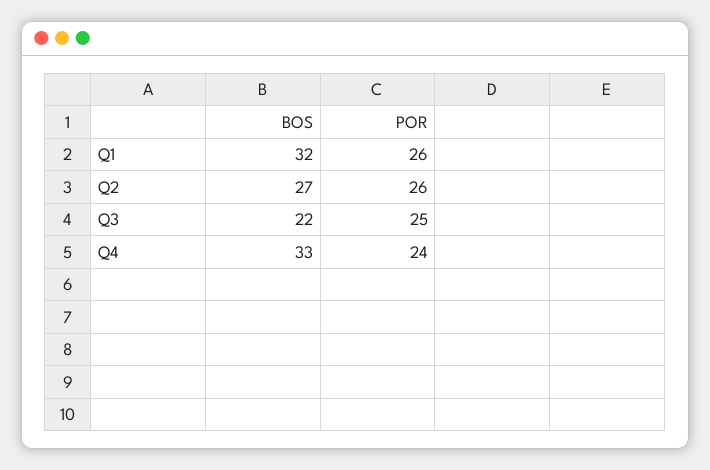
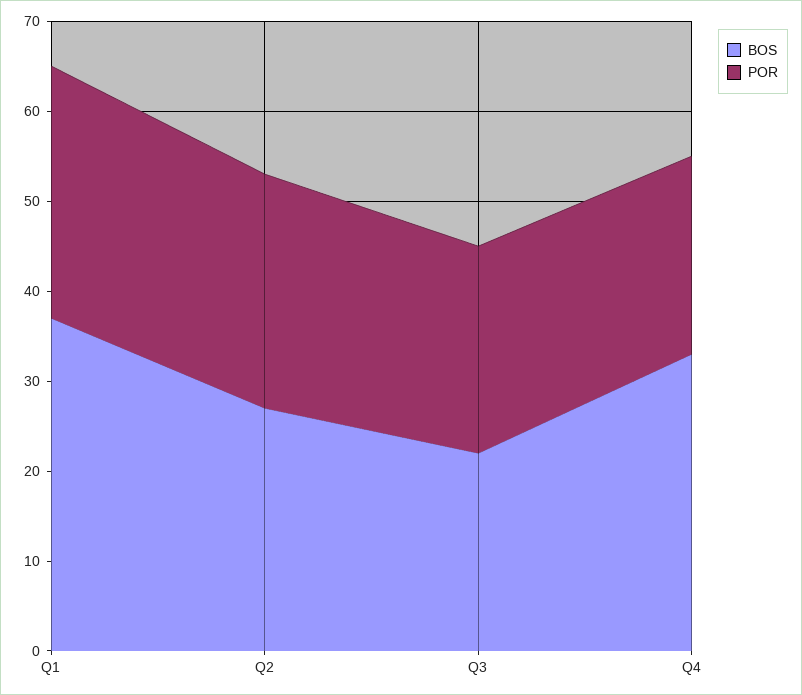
  {
    "BOS": {
-     "Q1": 32,
+     "Q1": 37,
      "Q2": 27,
      "Q3": 22,
      "Q4": 33
    },
    "POR": {
-     "Q1": 26,
+     "Q1": 28,
      "Q2": 26,
-     "Q3": 25,
+     "Q3": 23,
-     "Q4": 24
+     "Q4": 22
    }
  }

